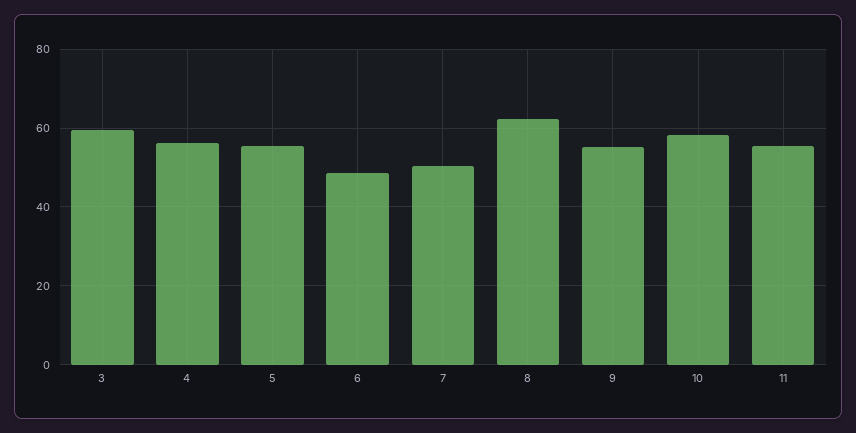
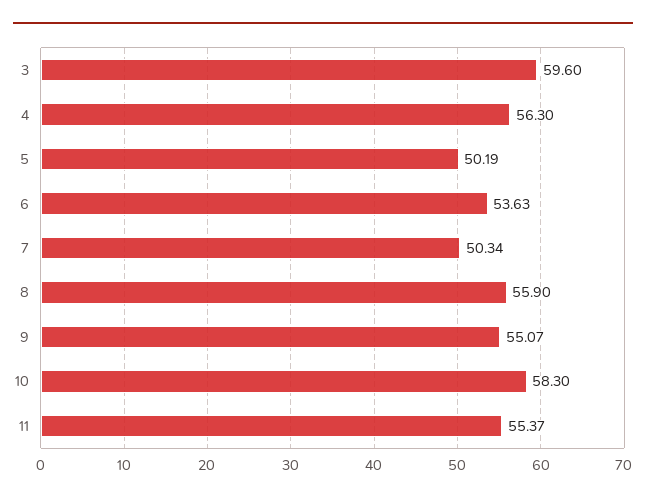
  {
    "3": 59.6,
    "4": 56.3,
-   "5": 56,
+   "5": 50.19,
-   "6": 48,
+   "6": 53.63,
    "7": 50.34,
-   "8": 62,
+   "8": 55.9,
    "9": 55.07,
    "10": 58.3,
    "11": 55.37
  }

